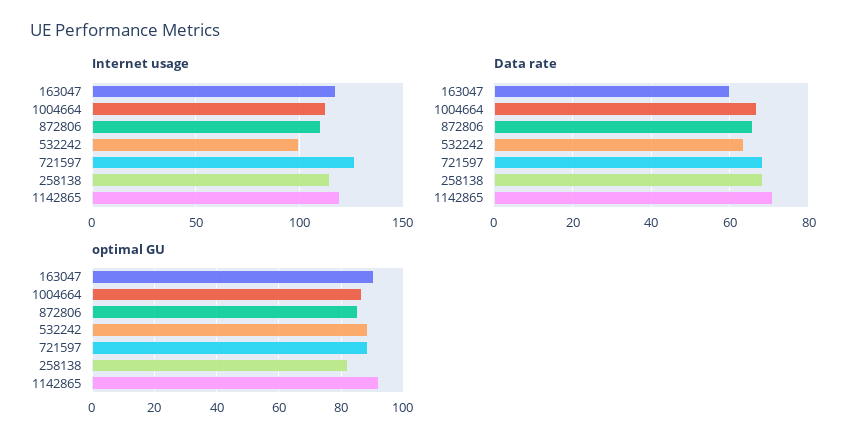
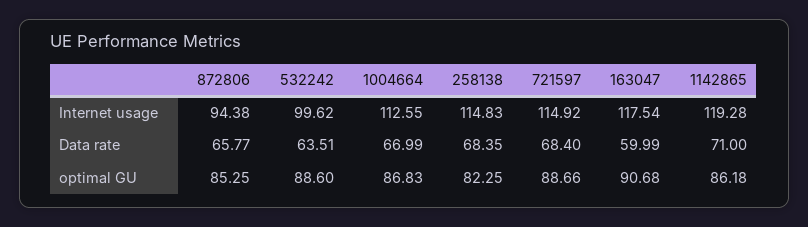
  {
    "Internet usage": {
      "163047": 117.54,
      "1004664": 112.55,
-     "872806": 110,
+     "872806": 94.38,
      "532242": 99.62,
-     "721597": 125,
+     "721597": 114.92,
      "258138": 114.83,
      "1142865": 119.28
    },
    "Data rate": {
      "163047": 59.99,
      "1004664": 66.99,
      "872806": 65.77,
      "532242": 63.51,
      "721597": 68.4,
      "258138": 68.35,
      "1142865": 71
    },
    "optimal GU": {
      "163047": 90.68,
      "1004664": 86.83,
      "872806": 85.25,
      "532242": 88.6,
      "721597": 88.66,
      "258138": 82.25,
-     "1142865": 92
+     "1142865": 86.18
    }
  }

